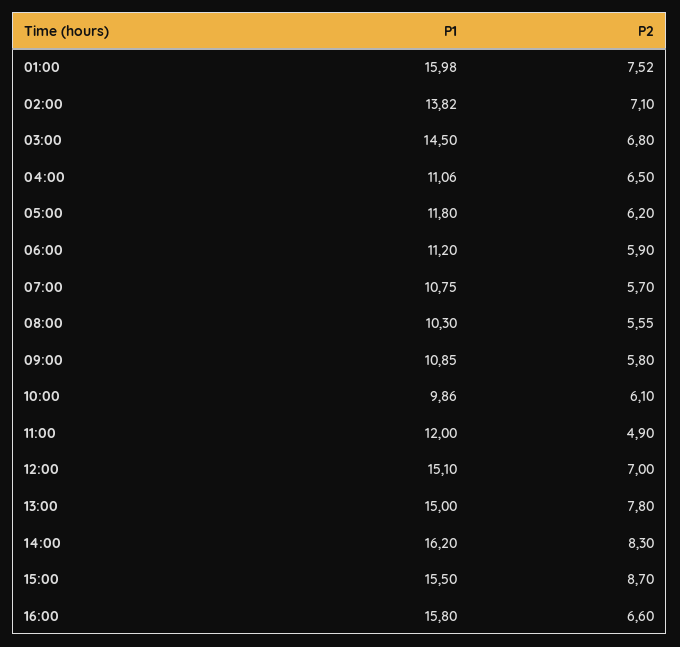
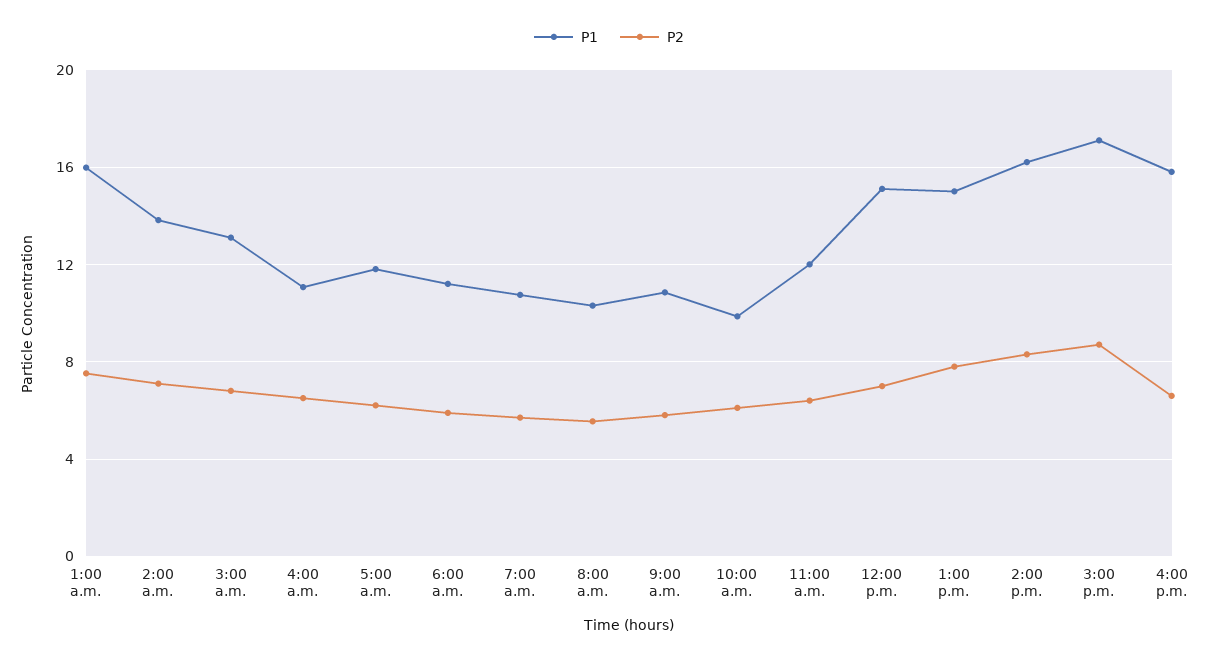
  {
    "P1": {
      "01:00": 15.98,
      "02:00": 13.82,
-     "03:00": 14.5,
+     "03:00": 13,
      "04:00": 11.06,
      "05:00": 11.8,
      "06:00": 11.2,
      "07:00": 10.75,
      "08:00": 10.3,
      "09:00": 10.85,
      "10:00": 9.86,
      "11:00": 12,
      "12:00": 15.1,
      "13:00": 15,
      "14:00": 16.2,
-     "15:00": 15.5,
+     "15:00": 17,
      "16:00": 15.8
    },
    "P2": {
      "01:00": 7.52,
      "02:00": 7.1,
      "03:00": 6.8,
      "04:00": 6.5,
      "05:00": 6.2,
      "06:00": 5.9,
      "07:00": 5.7,
      "08:00": 5.55,
      "09:00": 5.8,
      "10:00": 6.1,
-     "11:00": 4.9,
+     "11:00": 6.5,
      "12:00": 7,
      "13:00": 7.8,
      "14:00": 8.3,
      "15:00": 8.7,
      "16:00": 6.6
    }
  }

